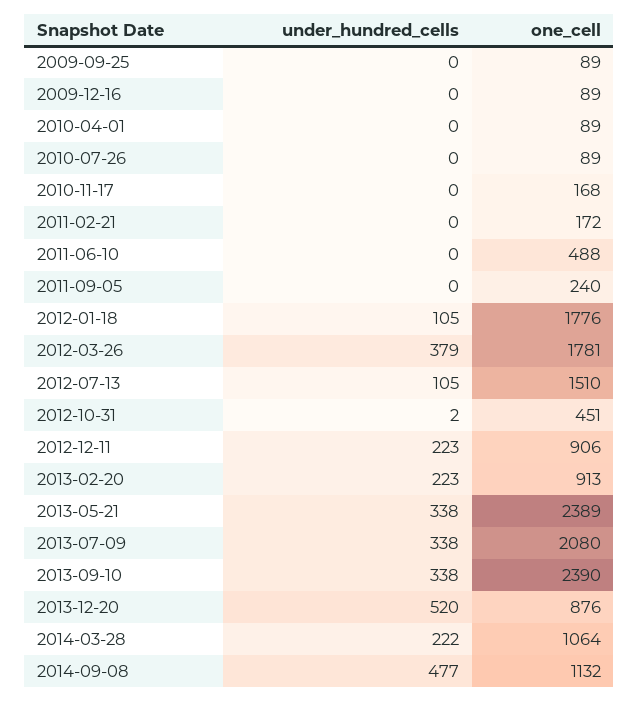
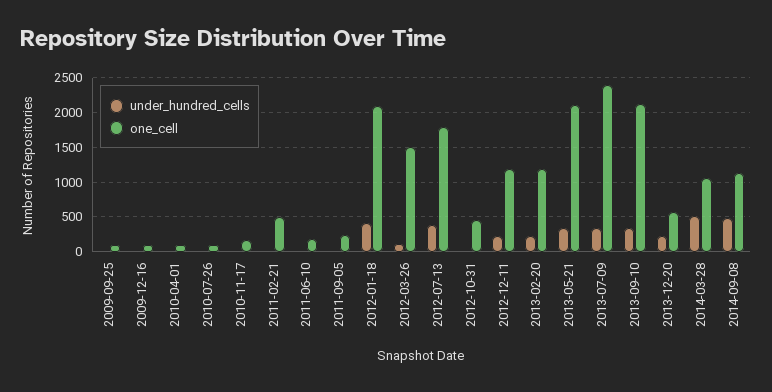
  {
    "under_hundred_cells": {
      "2009-09-25": 0,
      "2009-12-16": 0,
      "2010-04-01": 0,
      "2010-07-26": 0,
      "2010-11-17": 0,
      "2011-02-21": 0,
      "2011-06-10": 0,
      "2011-09-05": 0,
-     "2012-01-18": 105,
+     "2012-01-18": 400,
-     "2012-03-26": 379,
+     "2012-03-26": 100,
-     "2012-07-13": 105,
+     "2012-07-13": 400,
      "2012-10-31": 2,
      "2012-12-11": 223,
      "2013-02-20": 223,
      "2013-05-21": 338,
      "2013-07-09": 338,
      "2013-09-10": 338,
-     "2013-12-20": 520,
+     "2013-12-20": 200,
-     "2014-03-28": 222,
+     "2014-03-28": 500,
      "2014-09-08": 477
    },
    "one_cell": {
      "2009-09-25": 89,
      "2009-12-16": 89,
      "2010-04-01": 89,
      "2010-07-26": 89,
      "2010-11-17": 168,
-     "2011-02-21": 172,
+     "2011-02-21": 500,
-     "2011-06-10": 488,
+     "2011-06-10": 200,
      "2011-09-05": 240,
-     "2012-01-18": 1776,
+     "2012-01-18": 2100,
-     "2012-03-26": 1781,
+     "2012-03-26": 1500,
-     "2012-07-13": 1510,
+     "2012-07-13": 1800,
      "2012-10-31": 451,
-     "2012-12-11": 906,
+     "2012-12-11": 1200,
-     "2013-02-20": 913,
+     "2013-02-20": 1200,
-     "2013-05-21": 2389,
+     "2013-05-21": 2100,
-     "2013-07-09": 2080,
+     "2013-07-09": 2400,
-     "2013-09-10": 2390,
+     "2013-09-10": 2100,
-     "2013-12-20": 876,
+     "2013-12-20": 600,
      "2014-03-28": 1064,
      "2014-09-08": 1132
    }
  }

